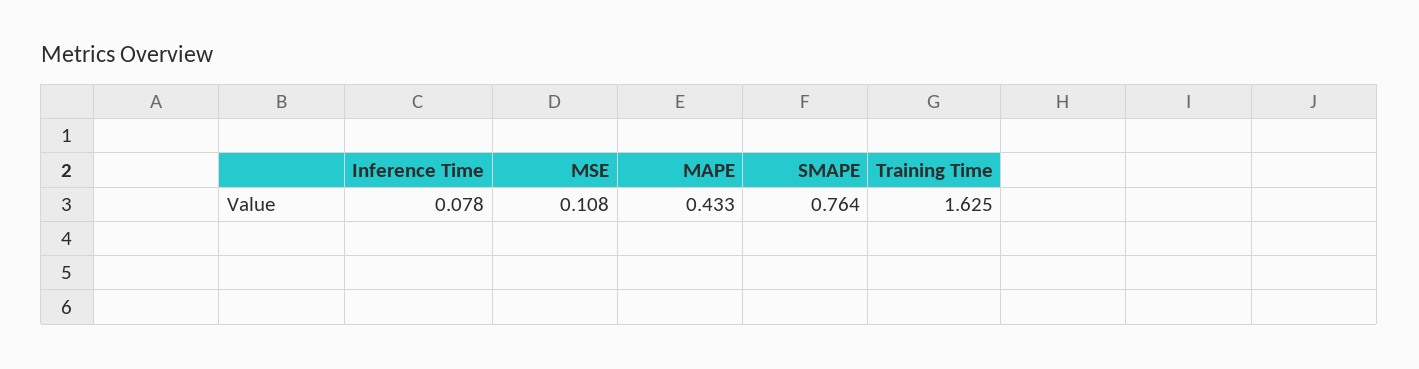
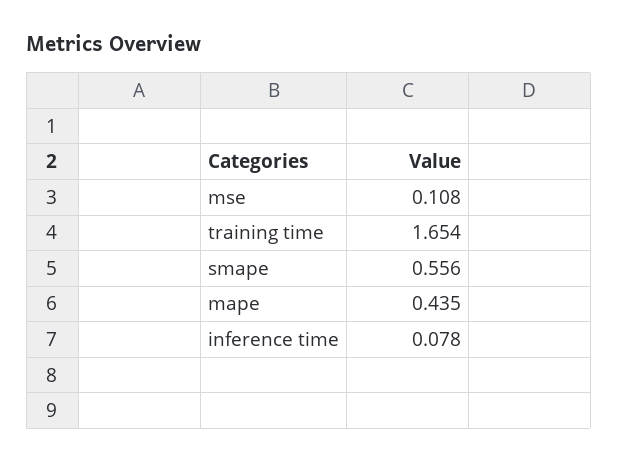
  {
    "Inference Time": 0.078,
    "MSE": 0.108,
-   "MAPE": 0.433,
+   "MAPE": 0.435,
-   "SMAPE": 0.764,
+   "SMAPE": 0.556,
-   "Training Time": 1.625
+   "Training Time": 1.654
  }

